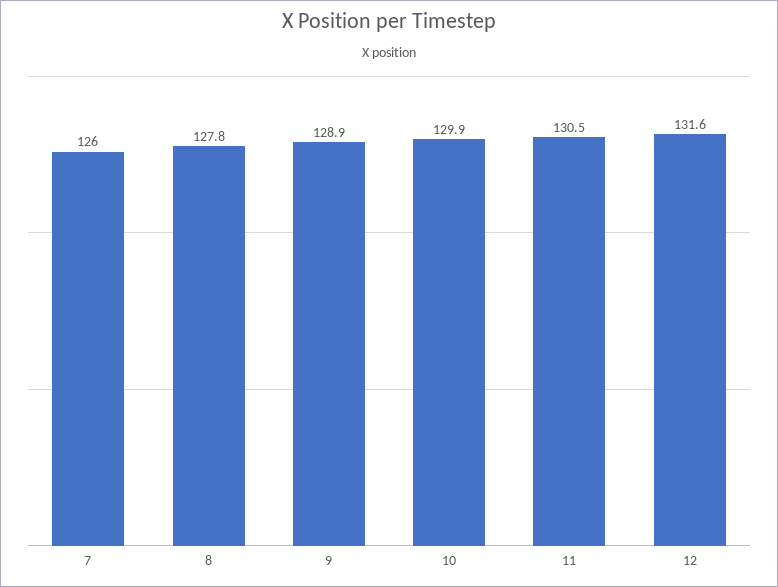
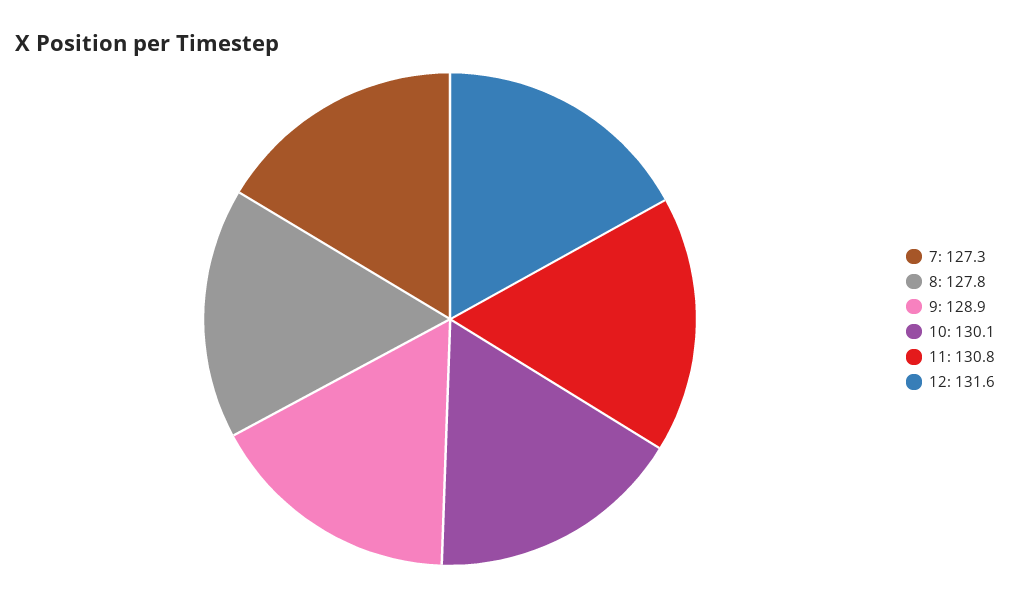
  {
-   "7": 126,
+   "7": 127.3,
    "8": 127.8,
    "9": 128.9,
-   "10": 129.9,
+   "10": 130.1,
-   "11": 130.5,
+   "11": 130.8,
    "12": 131.6
  }

